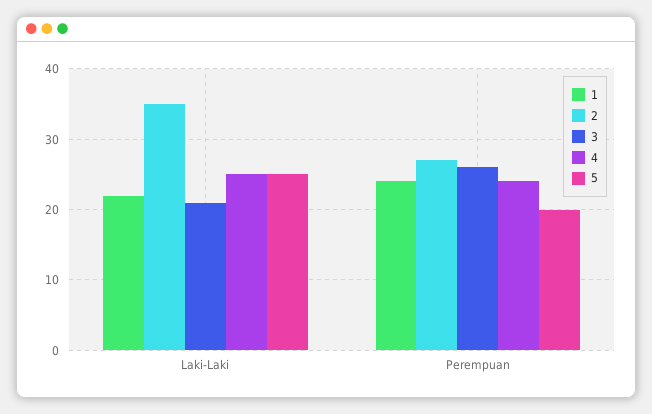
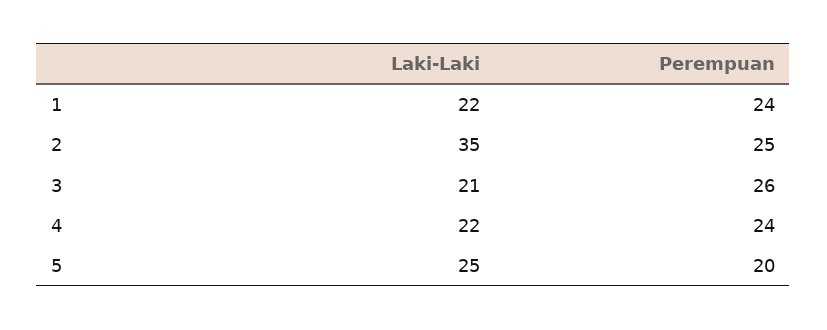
  {
    "1": {
      "Laki-Laki": 22,
      "Perempuan": 24
    },
    "2": {
      "Laki-Laki": 35,
-     "Perempuan": 27
+     "Perempuan": 25
    },
    "3": {
      "Laki-Laki": 21,
      "Perempuan": 26
    },
    "4": {
-     "Laki-Laki": 25,
+     "Laki-Laki": 22,
      "Perempuan": 24
    },
    "5": {
      "Laki-Laki": 25,
      "Perempuan": 20
    }
  }

